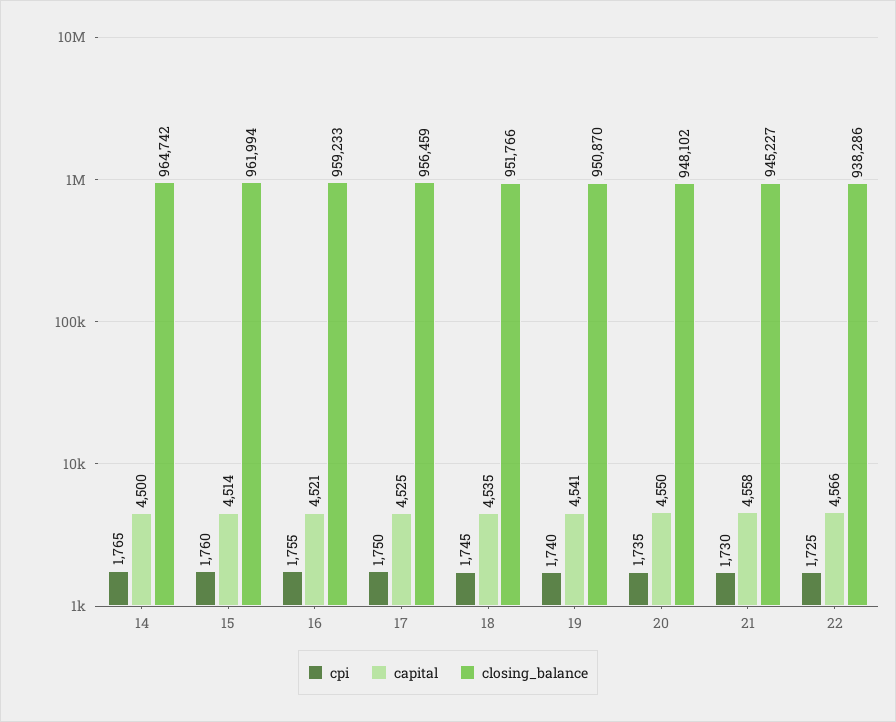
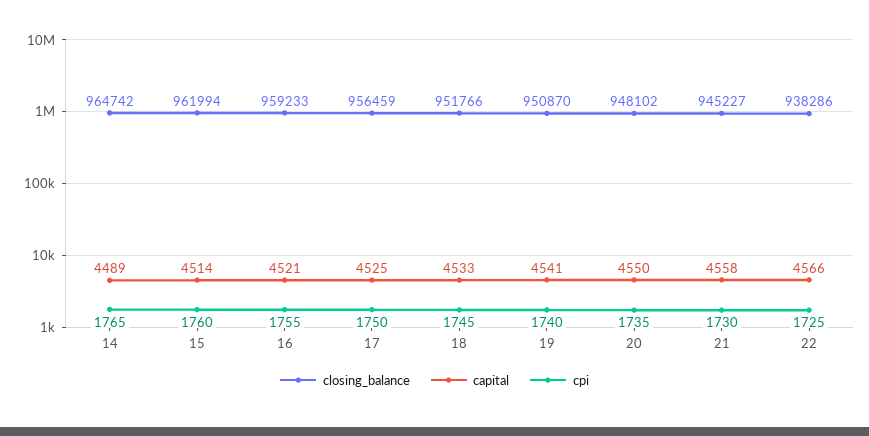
  {
    "cpi": {
      "14": 1765,
      "15": 1760,
      "16": 1755,
      "17": 1750,
      "18": 1745,
      "19": 1740,
      "20": 1735,
      "21": 1730,
      "22": 1725
    },
    "capital": {
-     "14": 4500,
+     "14": 4489,
      "15": 4514,
      "16": 4521,
      "17": 4525,
-     "18": 4535,
+     "18": 4533,
      "19": 4541,
      "20": 4550,
      "21": 4558,
      "22": 4566
    },
    "closing_balance": {
      "14": 964742,
      "15": 961994,
      "16": 959233,
      "17": 956459,
      "18": 951766,
      "19": 950870,
      "20": 948102,
      "21": 945227,
      "22": 938286
    }
  }

